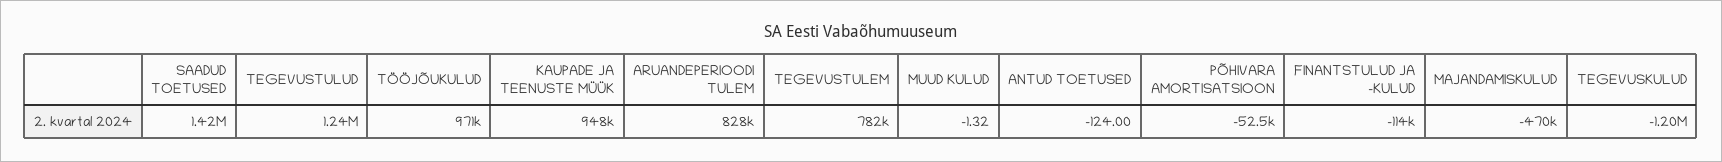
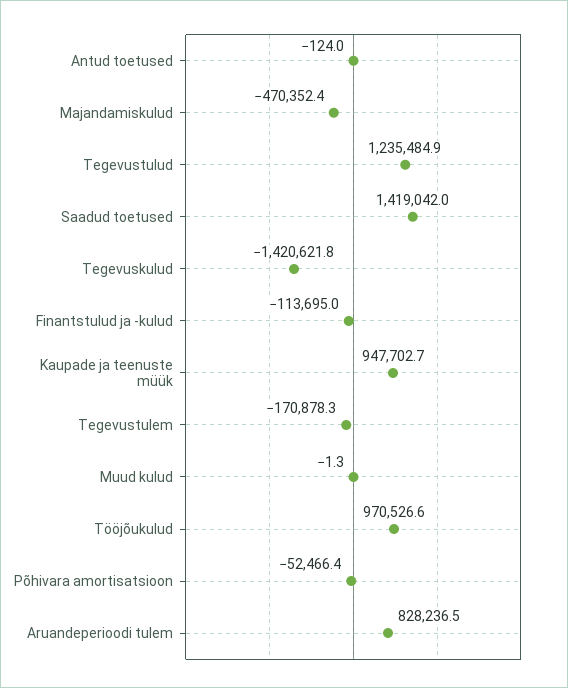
  {
    "SAADUD TOETUSED": 1419042,
    "TEGEVUSTULUD": 1235484.9,
    "TÖÖJÕUKULUD": 970526.6,
    "KAUPADE JA TEENUSTE MÜÜK": 947702.7,
    "ARUANDEPERIOODI TULEM": 828236.5,
-   "TEGEVUSTULEM": 782000,
+   "TEGEVUSTULEM": -170878.3,
    "MUUD KULUD": -1.32,
    "ANTUD TOETUSED": -124,
    "PÕHIVARA AMORTISATSIOON": -52466.4,
    "FINANTSTULUD JA -KULUD": -113695,
    "MAJANDAMISKULUD": -470352.4,
-   "TEGEVUSKULUD": -1200000
+   "TEGEVUSKULUD": -1420621.8
  }

